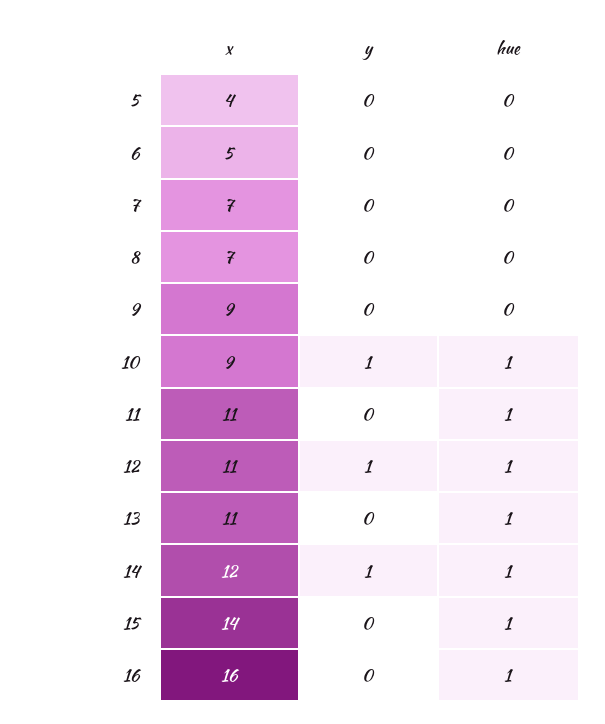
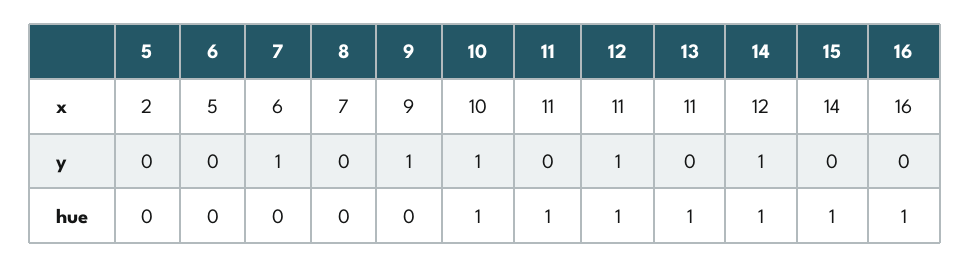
  {
    "x": {
-     "5": 4,
+     "5": 2,
      "6": 5,
-     "7": 7,
+     "7": 6,
      "8": 7,
      "9": 9,
-     "10": 9,
+     "10": 10,
      "11": 11,
      "12": 11,
      "13": 11,
      "14": 12,
      "15": 14,
      "16": 16
    },
    "y": {
      "5": 0,
      "6": 0,
-     "7": 0,
+     "7": 1,
      "8": 0,
-     "9": 0,
+     "9": 1,
      "10": 1,
      "11": 0,
      "12": 1,
      "13": 0,
      "14": 1,
      "15": 0,
      "16": 0
    },
    "hue": {
      "5": 0,
      "6": 0,
      "7": 0,
      "8": 0,
      "9": 0,
      "10": 1,
      "11": 1,
      "12": 1,
      "13": 1,
      "14": 1,
      "15": 1,
      "16": 1
    }
  }

